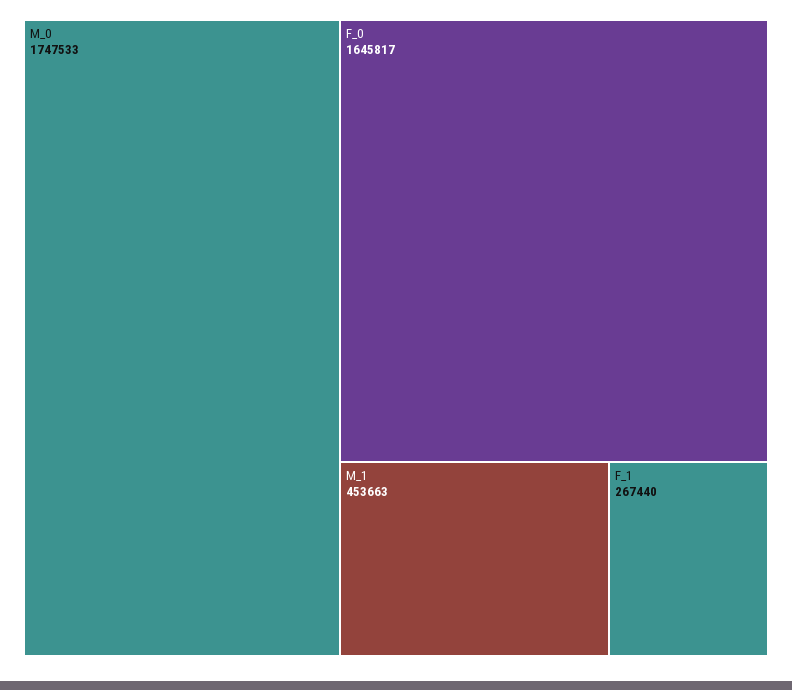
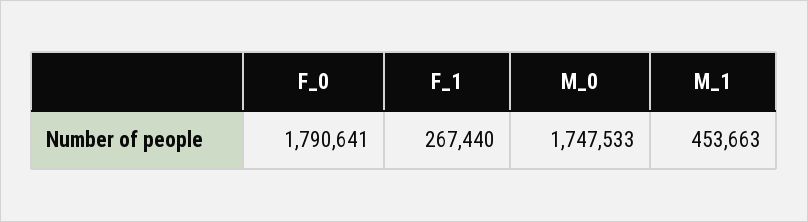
  {
    "M_0": 1747533,
-   "F_0": 1645817,
+   "F_0": 1790641,
    "M_1": 453663,
    "F_1": 267440
  }

